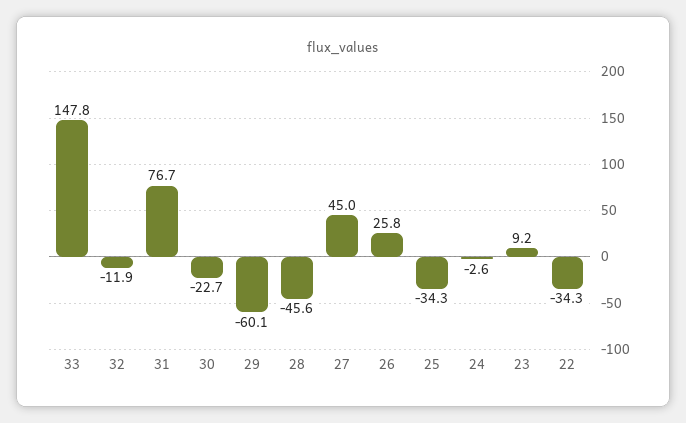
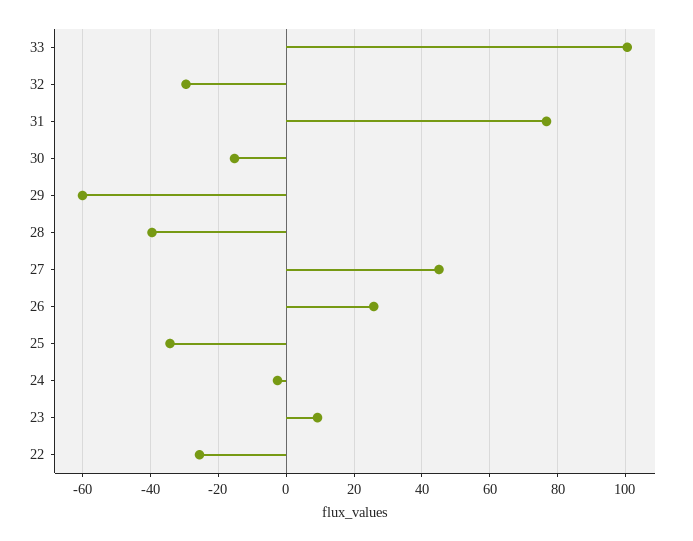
  {
-   "33": 147.8,
+   "33": 100,
-   "32": -11.9,
+   "32": -30,
    "31": 76.7,
-   "30": -22.7,
+   "30": -16,
    "29": -60.1,
-   "28": -45.6,
+   "28": -40,
    "27": 45,
    "26": 25.8,
    "25": -34.3,
    "24": -2.6,
    "23": 9.2,
-   "22": -34.3
+   "22": -26
  }

